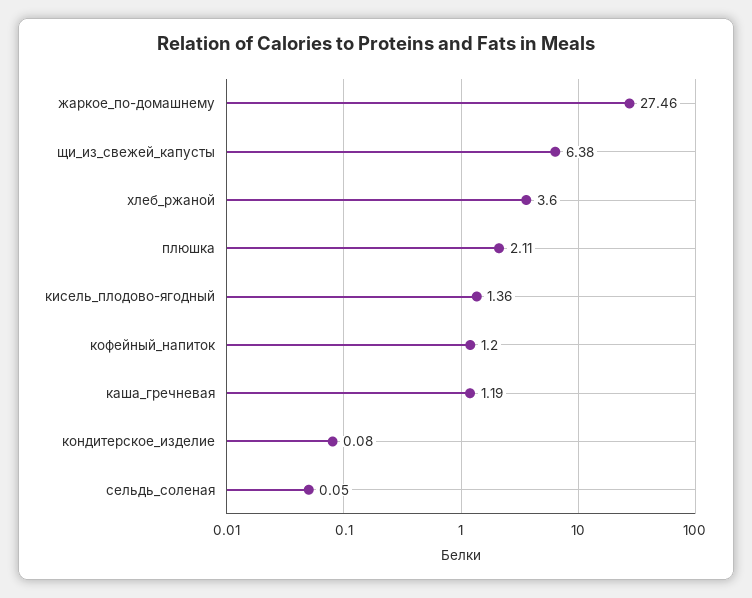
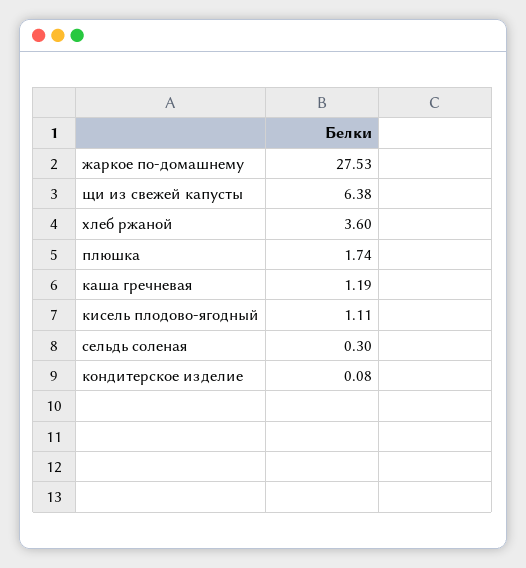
  {
-   "жаркое_по-домашнему": 27.46,
+   "жаркое_по-домашнему": 27.53,
    "щи_из_свежей_капусты": 6.38,
    "хлеб_ржаной": 3.6,
-   "плюшка": 2.11,
+   "плюшка": 1.74,
-   "кисель_плодово-ягодный": 1.36,
+   "кисель_плодово-ягодный": 1.11,
-   "кофейный_напиток": 1.2,
    "каша_гречневая": 1.19,
    "кондитерское_изделие": 0.08,
-   "сельдь_соленая": 0.05
+   "сельдь_соленая": 0.3
  }

